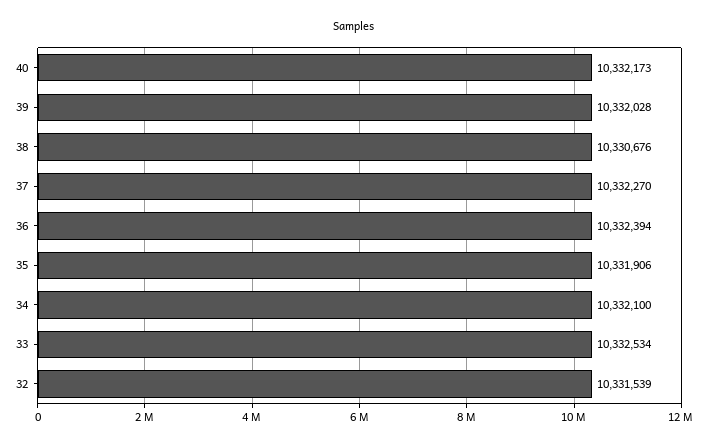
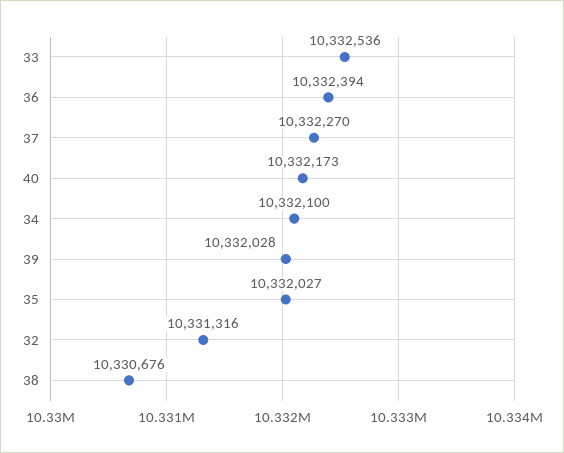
  {
    "40": 10332173,
    "39": 10332028,
    "38": 10330676,
    "37": 10332270,
    "36": 10332394,
-   "35": 10331906,
+   "35": 10332027,
    "34": 10332100,
-   "33": 10332534,
+   "33": 10332536,
-   "32": 10331539
+   "32": 10331316
  }

